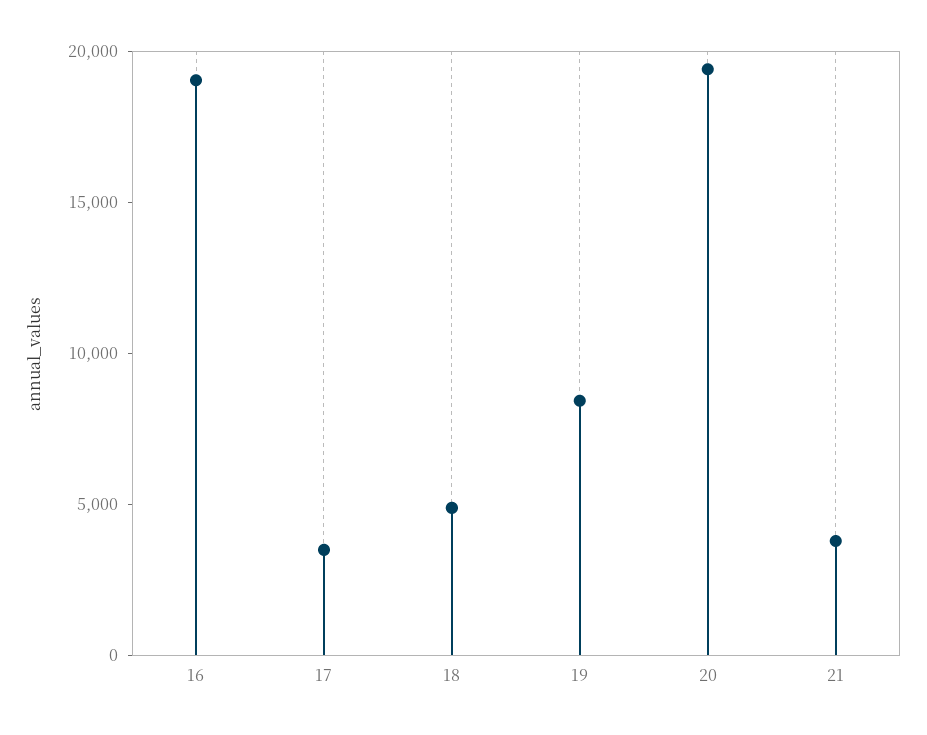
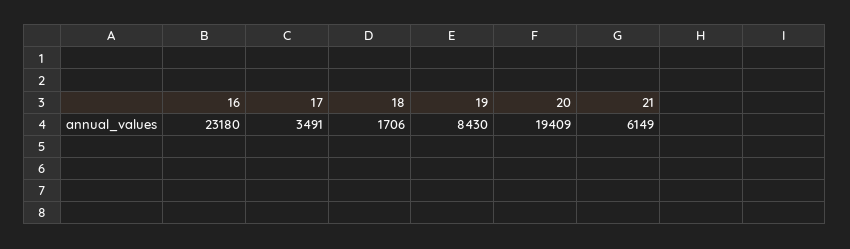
  {
-   "16": 19000,
+   "16": 23180,
    "17": 3491,
-   "18": 5000,
+   "18": 1706,
    "19": 8430,
    "20": 19409,
-   "21": 4000
+   "21": 6149
  }

